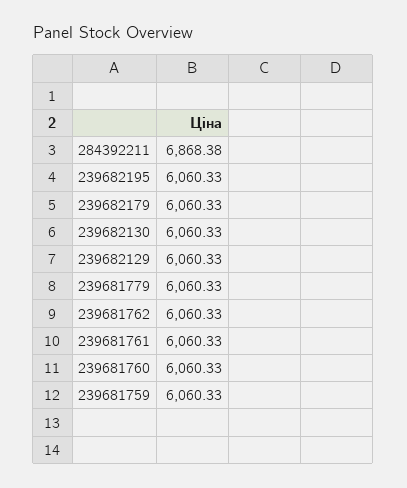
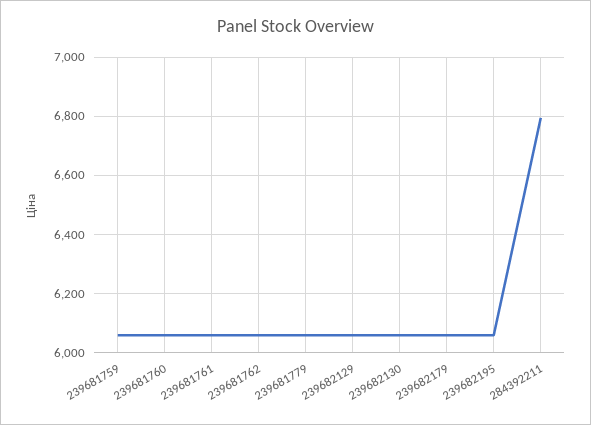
  {
-   "284392211": 6868.38,
+   "284392211": 6800,
    "239682195": 6060.33,
    "239682179": 6060.33,
    "239682130": 6060.33,
    "239682129": 6060.33,
    "239681779": 6060.33,
    "239681762": 6060.33,
    "239681761": 6060.33,
    "239681760": 6060.33,
    "239681759": 6060.33
  }

